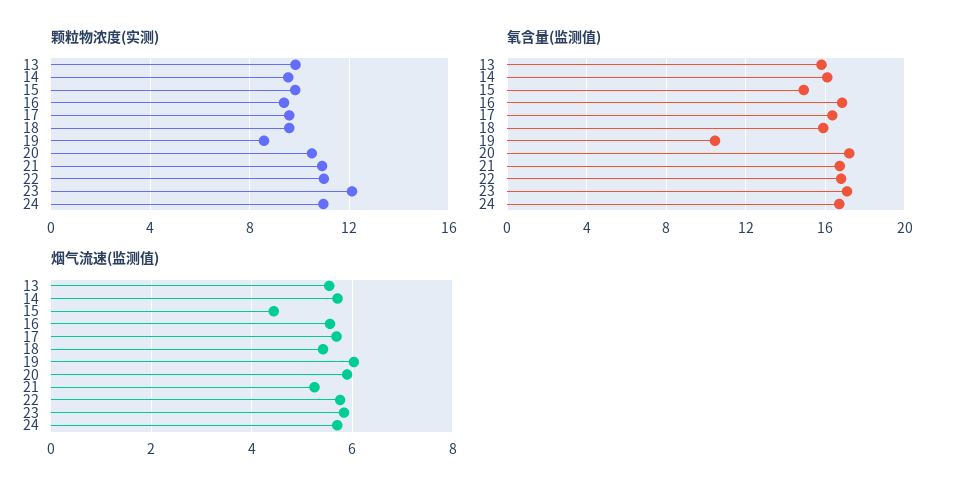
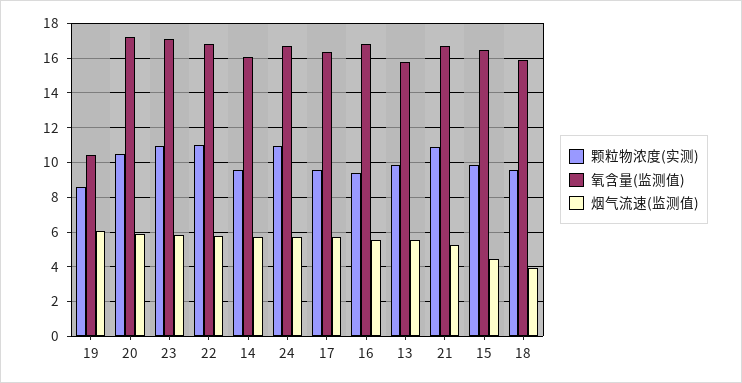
  {
    "颗粒物浓度(实测)": {
      "13": 10,
      "14": 9.5,
      "15": 10,
      "16": 9.5,
      "17": 9.5,
      "18": 9.5,
      "19": 8.5,
      "20": 10.5,
      "21": 11,
      "22": 11,
-     "23": 12,
+     "23": 11,
      "24": 11
    },
    "氧含量(监测值)": {
      "13": 16,
      "14": 16,
-     "15": 15,
+     "15": 16.5,
      "16": 17,
      "17": 16.5,
      "18": 16,
      "19": 10.5,
      "20": 17,
      "21": 16.5,
      "22": 17,
      "23": 17,
      "24": 16.5
    },
    "烟气流速(监测值)": {
      "13": 5.6,
      "14": 5.8,
      "15": 4.4,
      "16": 5.6,
      "17": 5.6,
-     "18": 5.4,
+     "18": 4,
      "19": 6,
      "20": 5.8,
      "21": 5.2,
      "22": 5.8,
      "23": 5.8,
      "24": 5.8
    }
  }

